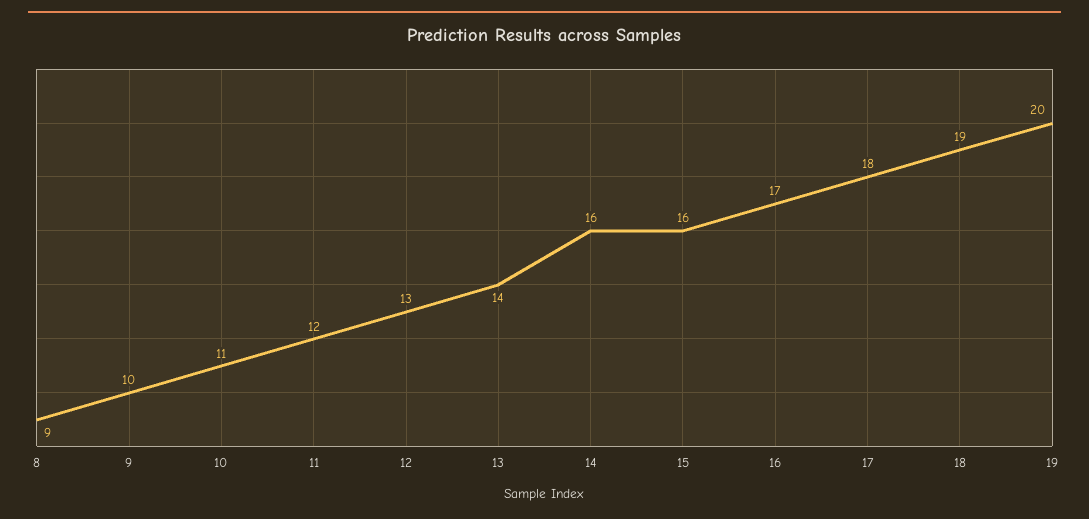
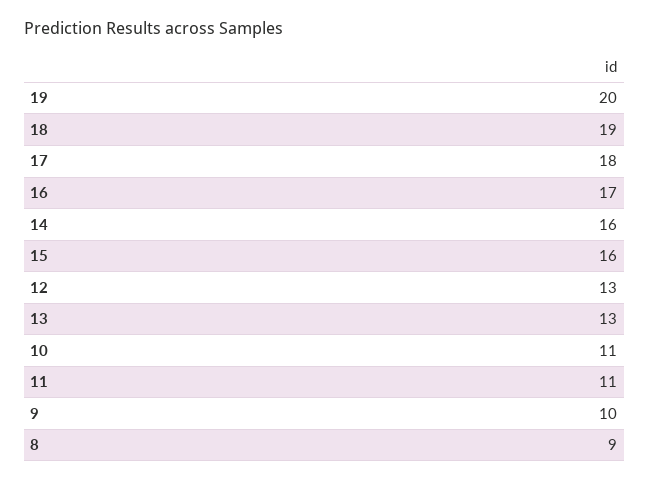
  {
    "8": 9,
    "9": 10,
    "10": 11,
-   "11": 12,
+   "11": 11,
    "12": 13,
-   "13": 14,
+   "13": 13,
    "14": 16,
    "15": 16,
    "16": 17,
    "17": 18,
    "18": 19,
    "19": 20
  }

